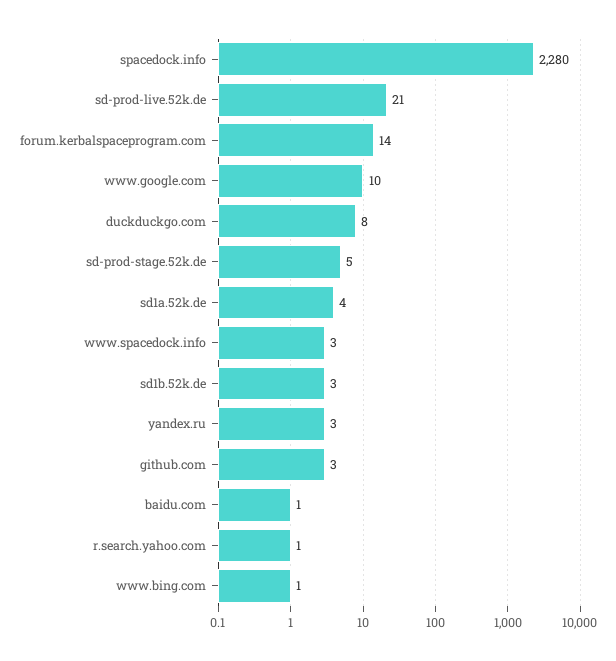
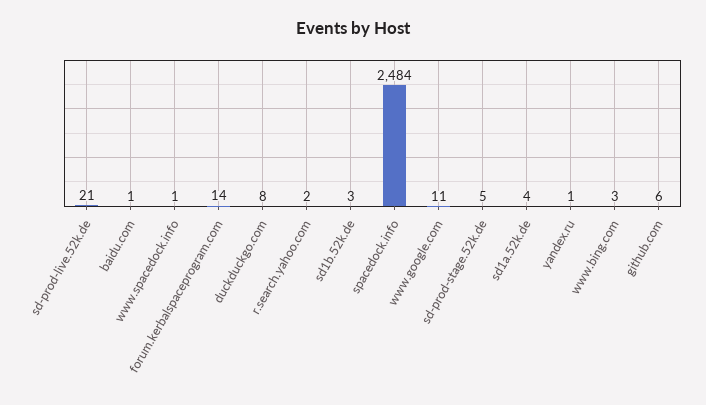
  {
-   "spacedock.info": 2280,
+   "spacedock.info": 2484,
    "sd-prod-live.52k.de": 21,
    "forum.kerbalspaceprogram.com": 14,
-   "www.google.com": 10,
+   "www.google.com": 11,
    "duckduckgo.com": 8,
    "sd-prod-stage.52k.de": 5,
    "sd1a.52k.de": 4,
-   "www.spacedock.info": 3,
+   "www.spacedock.info": 1,
    "sd1b.52k.de": 3,
-   "yandex.ru": 3,
+   "yandex.ru": 1,
-   "github.com": 3,
+   "github.com": 6,
    "baidu.com": 1,
-   "r.search.yahoo.com": 1,
+   "r.search.yahoo.com": 2,
-   "www.bing.com": 1
+   "www.bing.com": 3
  }

